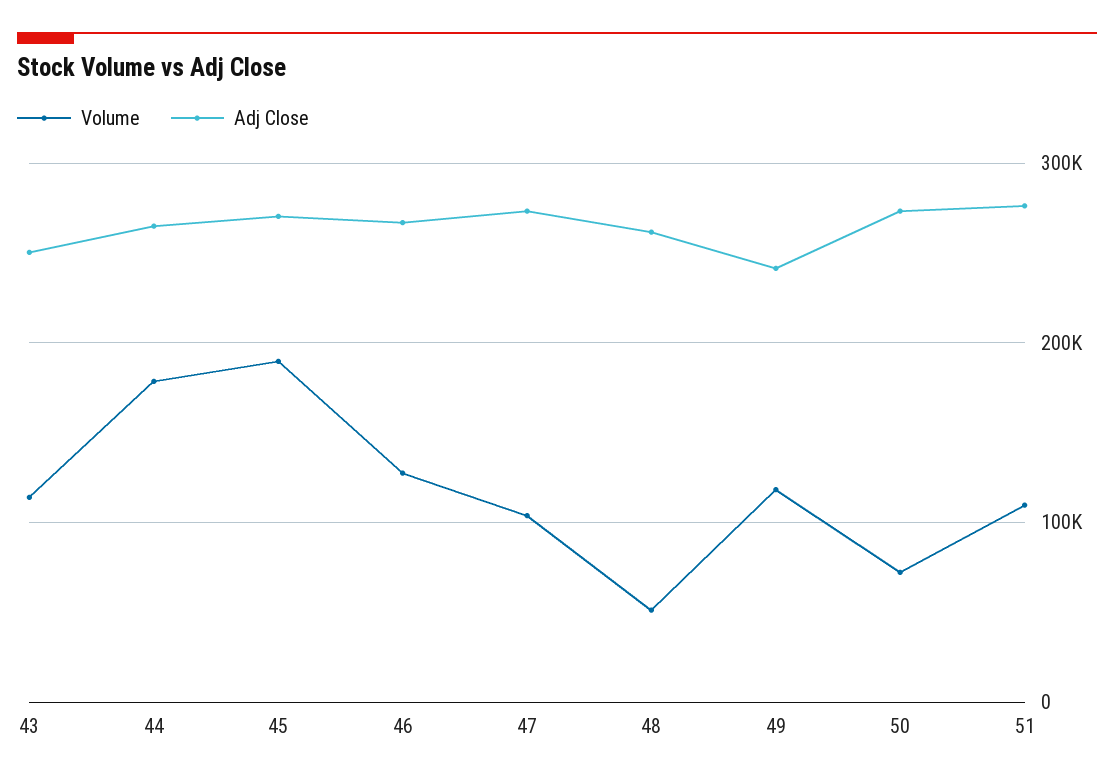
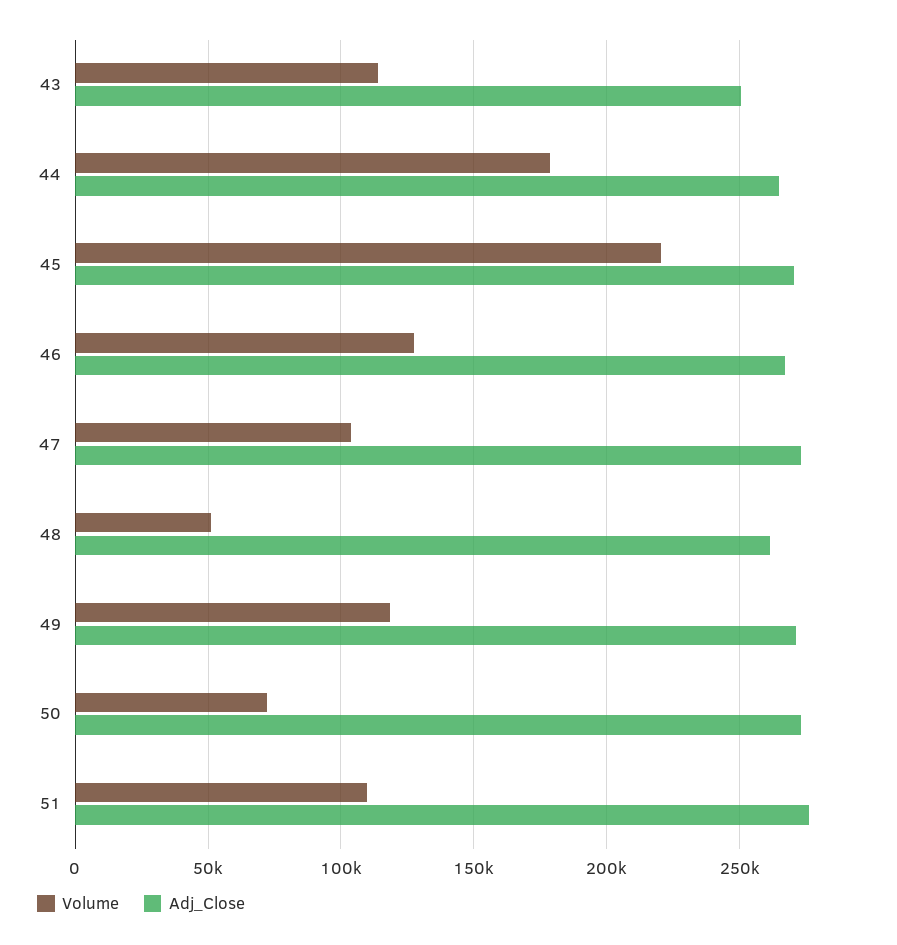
  {
    "Volume": {
      "43": 115000,
      "44": 180000,
-     "45": 190000,
+     "45": 220000,
      "46": 125000,
      "47": 105000,
      "48": 50000,
      "49": 120000,
      "50": 70000,
      "51": 110000
    },
    "Adj Close": {
      "43": 250000,
      "44": 265000,
      "45": 270000,
      "46": 265000,
      "47": 275000,
      "48": 260000,
-     "49": 240000,
+     "49": 270000,
      "50": 275000,
      "51": 275000
    }
  }

